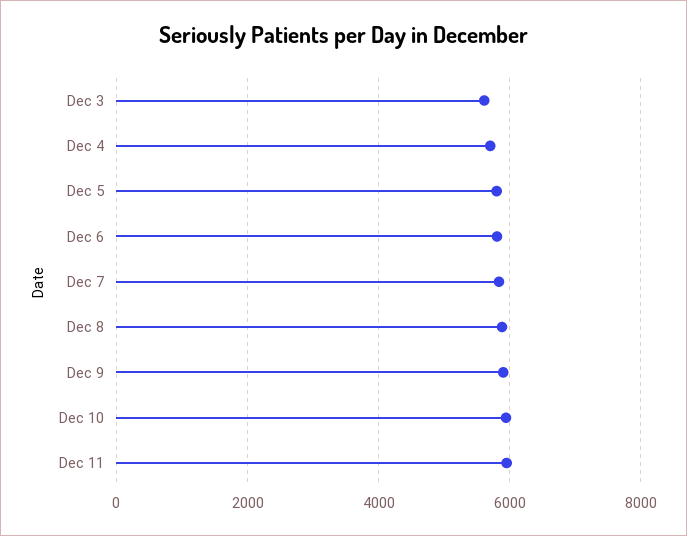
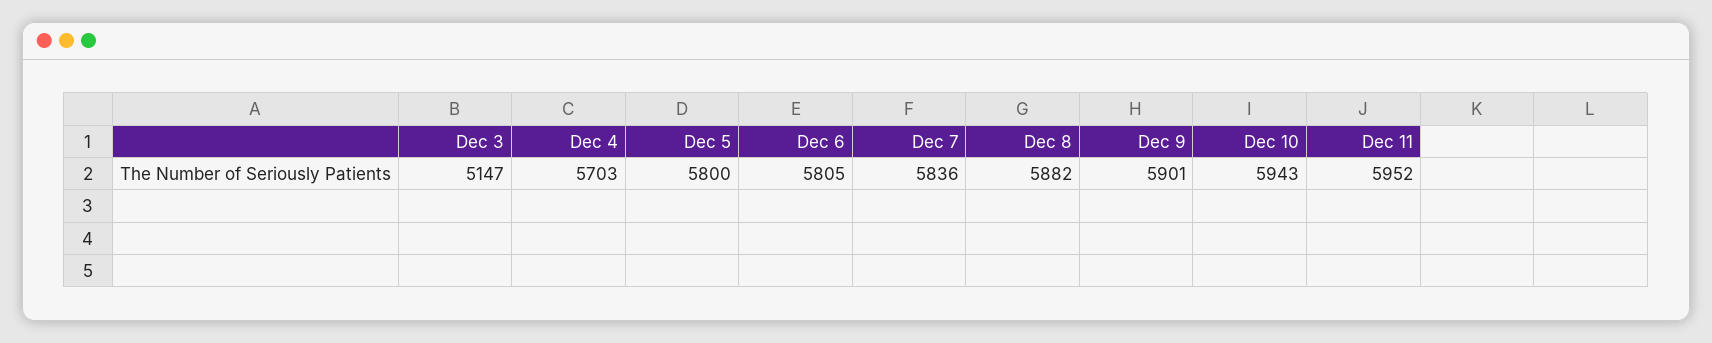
  {
-   "Dec 3": 5600,
+   "Dec 3": 5147,
    "Dec 4": 5703,
    "Dec 5": 5800,
    "Dec 6": 5805,
    "Dec 7": 5836,
    "Dec 8": 5882,
    "Dec 9": 5901,
    "Dec 10": 5943,
    "Dec 11": 5952
  }

